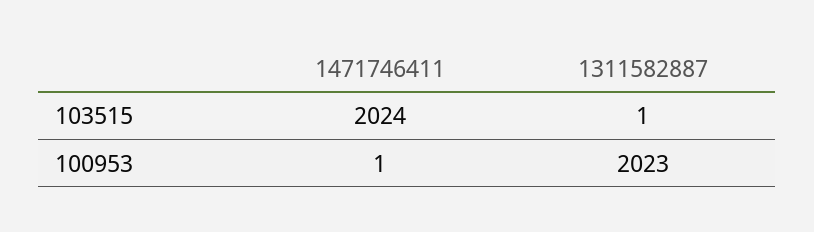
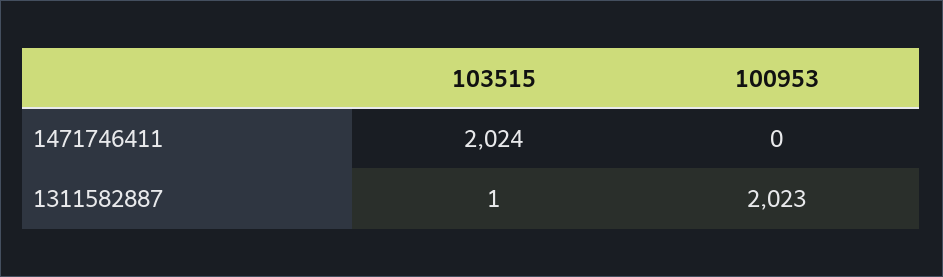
  {
    "1471746411": {
      "103515": 2024,
-     "100953": 1
+     "100953": 0
    },
    "1311582887": {
      "103515": 1,
      "100953": 2023
    }
  }

